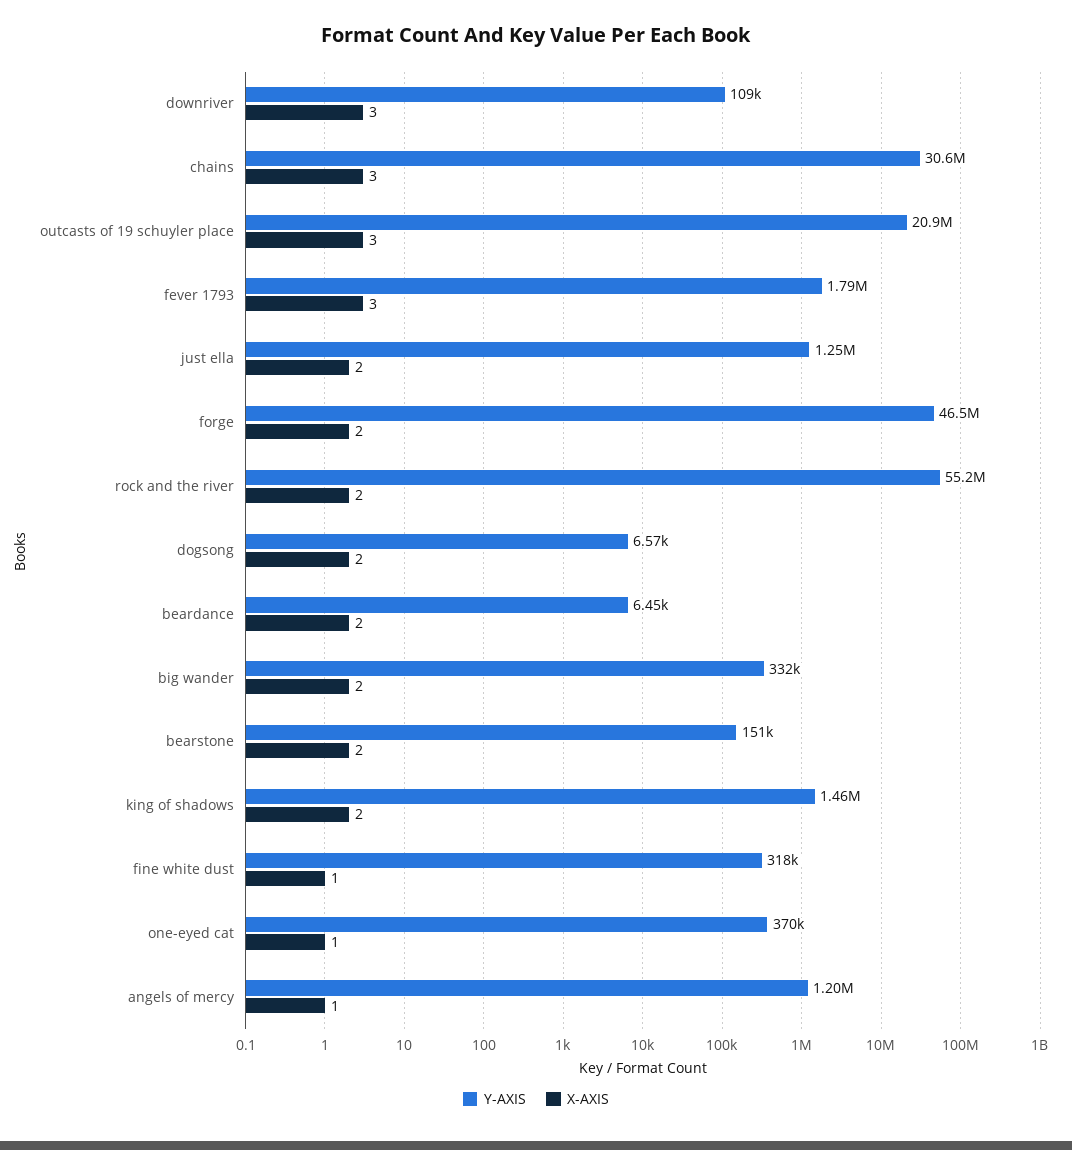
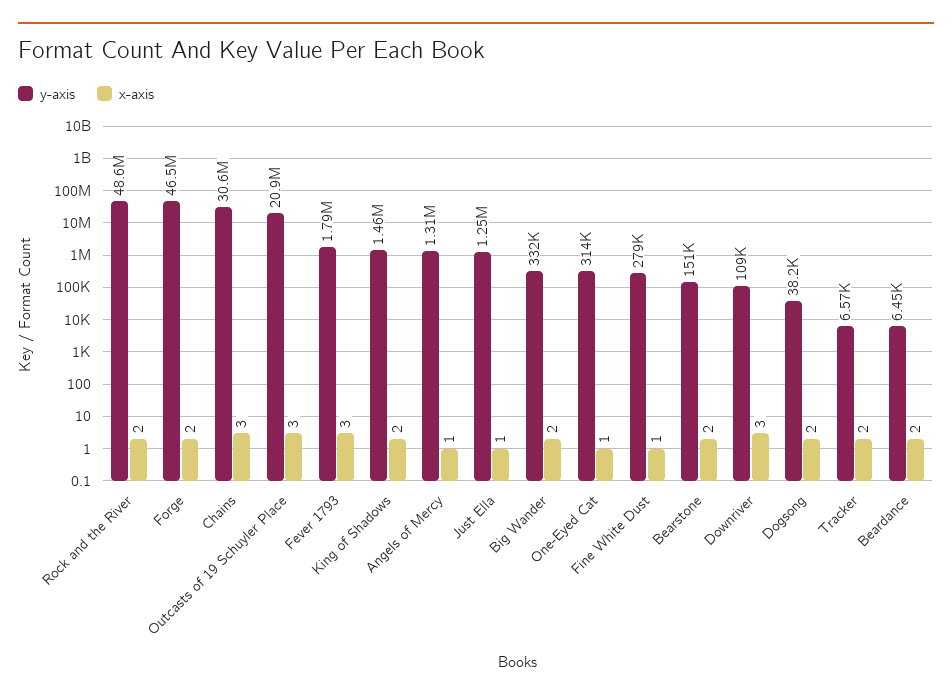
  {
    "Y-AXIS": {
      "downriver": 109000,
      "chains": 30600000,
      "outcasts of 19 schuyler place": 20900000,
      "fever 1793": 1790000,
      "just ella": 1250000,
      "forge": 46500000,
-     "rock and the river": 55200000,
+     "rock and the river": 48600000,
-     "dogsong": 6570,
+     "dogsong": 38200,
      "beardance": 6450,
      "big wander": 332000,
      "bearstone": 151000,
      "king of shadows": 1460000,
-     "fine white dust": 318000,
+     "fine white dust": 279000,
-     "one-eyed cat": 370000,
+     "one-eyed cat": 314000,
-     "angels of mercy": 1200000
+     "angels of mercy": 1310000,
+     "Tracker": 6570
    },
    "X-AXIS": {
      "downriver": 3,
      "chains": 3,
      "outcasts of 19 schuyler place": 3,
      "fever 1793": 3,
-     "just ella": 2,
+     "just ella": 1,
      "forge": 2,
      "rock and the river": 2,
      "dogsong": 2,
      "beardance": 2,
      "big wander": 2,
      "bearstone": 2,
      "king of shadows": 2,
      "fine white dust": 1,
      "one-eyed cat": 1,
-     "angels of mercy": 1
+     "angels of mercy": 1,
+     "Tracker": 2
    }
  }

